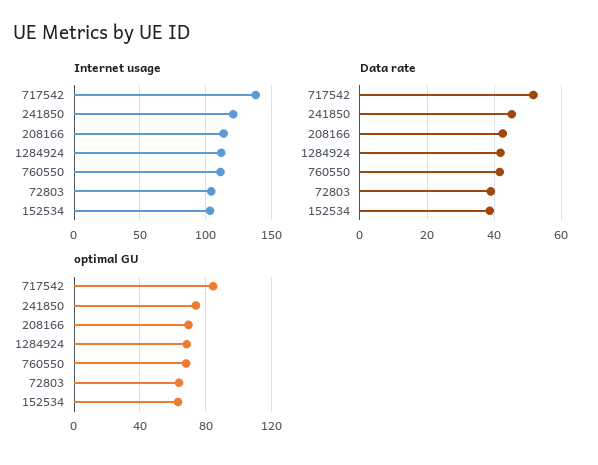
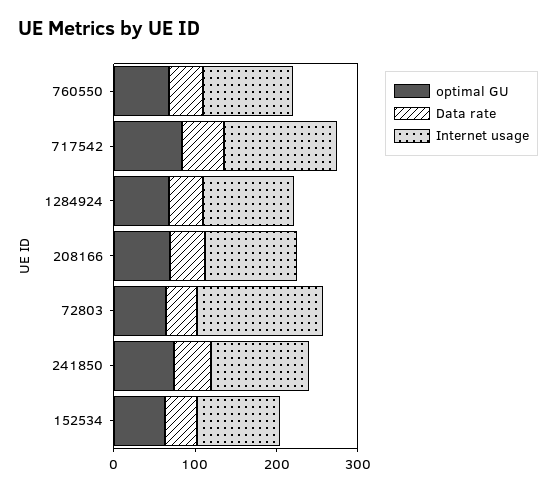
  {
    "Internet usage": {
      "717542": 140,
      "241850": 120,
      "208166": 115,
      "1284924": 110,
      "760550": 110,
-     "72803": 105,
+     "72803": 160,
      "152534": 105
    },
    "Data rate": {
      "717542": 52,
      "241850": 46,
      "208166": 42,
      "1284924": 42,
      "760550": 42,
      "72803": 38,
      "152534": 38
    },
    "optimal GU": {
      "717542": 85,
      "241850": 75,
      "208166": 70,
      "1284924": 70,
      "760550": 70,
      "72803": 65,
      "152534": 65
    }
  }

